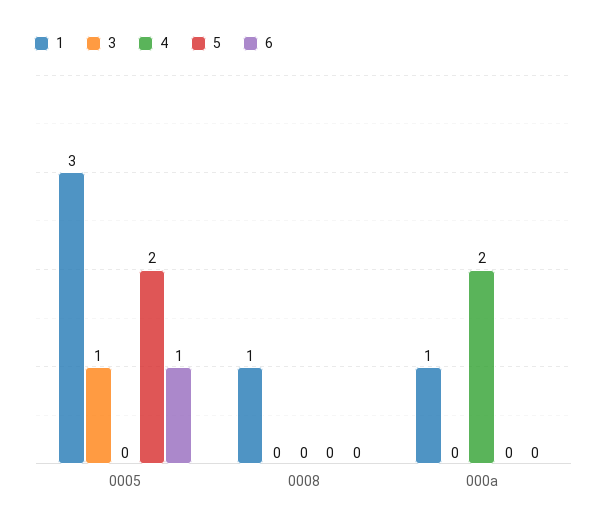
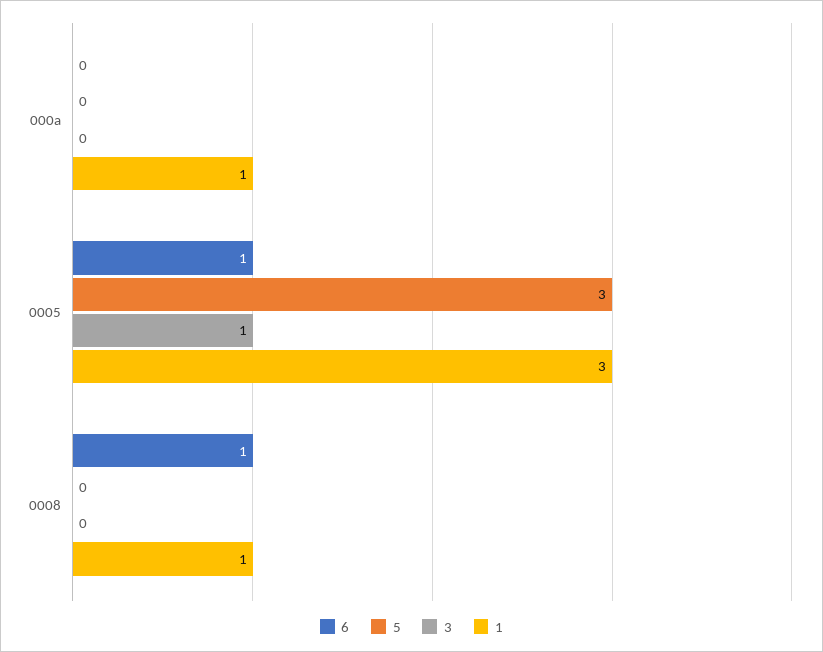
  {
    "1": {
      "0005": 3,
      "0008": 1,
      "000a": 1
    },
    "3": {
      "0005": 1,
      "0008": 0,
      "000a": 0
    },
-   "4": {
-     "0005": 0,
-     "0008": 0,
-     "000a": 2
-   },
    "5": {
-     "0005": 2,
+     "0005": 3,
      "0008": 0,
      "000a": 0
    },
    "6": {
      "0005": 1,
-     "0008": 0,
+     "0008": 1,
      "000a": 0
    }
  }

